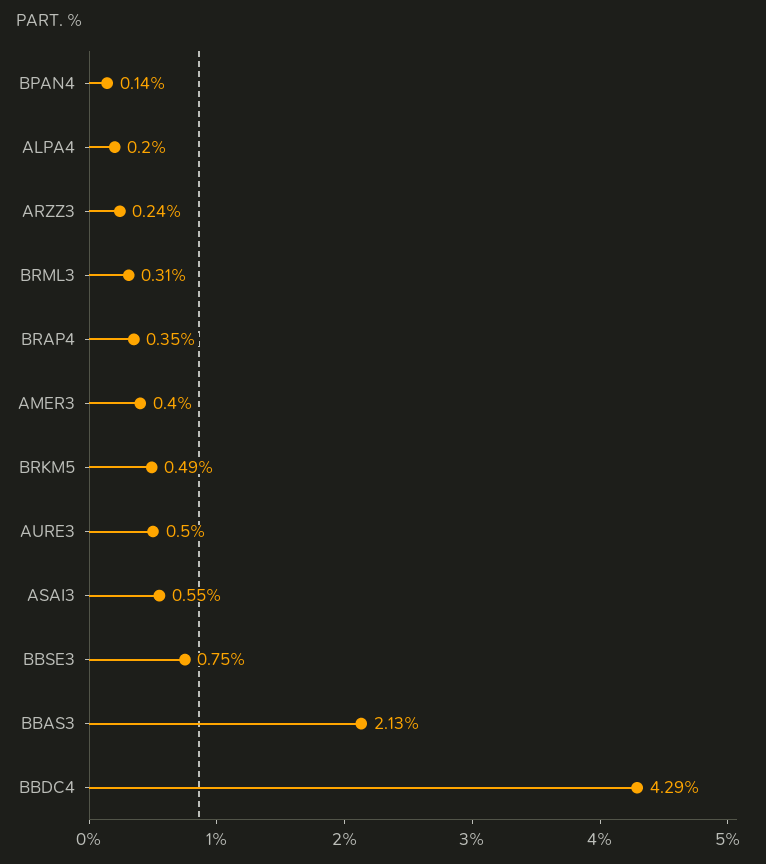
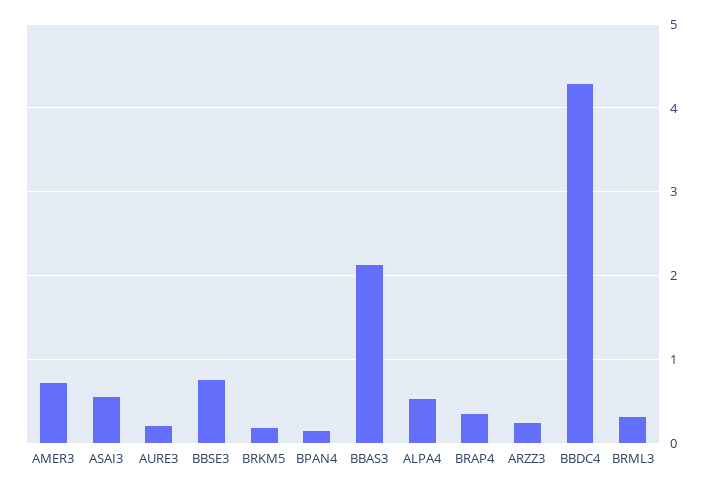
  {
    "BPAN4": 0.14,
-   "ALPA4": 0.2,
+   "ALPA4": 0.5,
    "ARZZ3": 0.24,
    "BRML3": 0.31,
    "BRAP4": 0.35,
-   "AMER3": 0.4,
+   "AMER3": 0.7,
-   "BRKM5": 0.49,
+   "BRKM5": 0.2,
-   "AURE3": 0.5,
+   "AURE3": 0.2,
    "ASAI3": 0.55,
    "BBSE3": 0.75,
    "BBAS3": 2.13,
    "BBDC4": 4.29
  }

